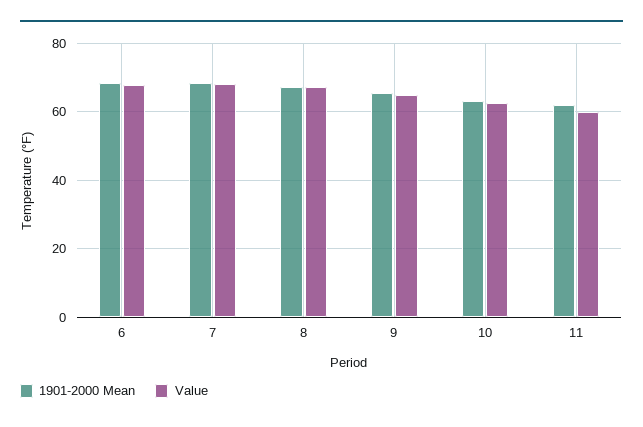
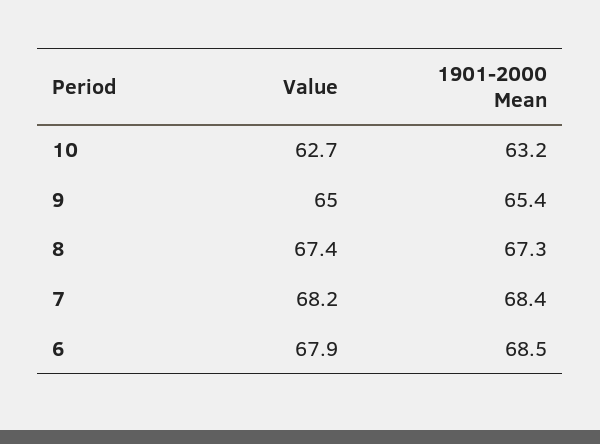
  {
    "1901-2000 Mean": {
      "6": 68.5,
      "7": 68.4,
      "8": 67.3,
      "9": 65.4,
-     "10": 63.2,
+     "10": 63.2
-     "11": 62
    },
    "Value": {
      "6": 67.9,
      "7": 68.2,
      "8": 67.4,
      "9": 65,
-     "10": 62.7,
+     "10": 62.7
-     "11": 60
    }
  }

